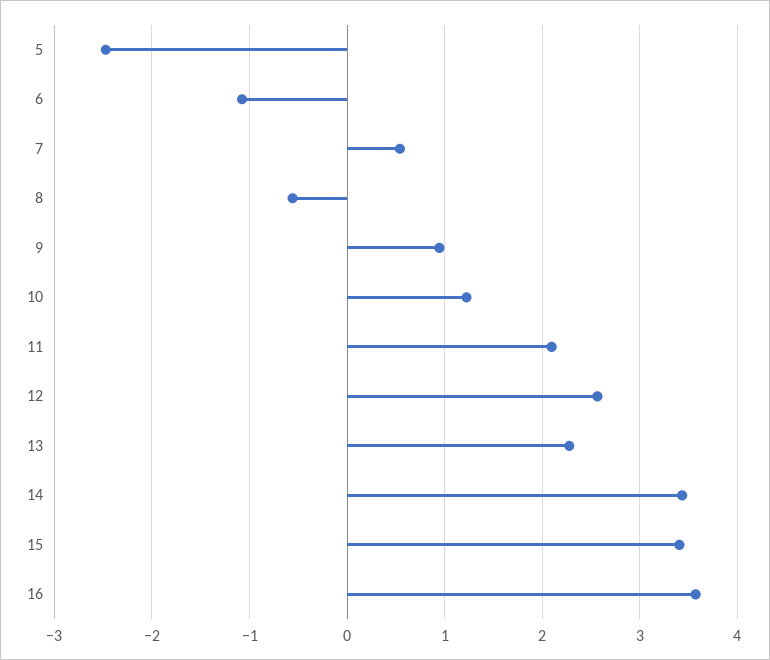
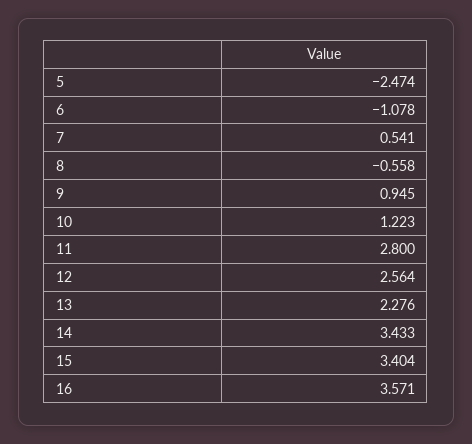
  {
    "5": -2.474,
    "6": -1.078,
    "7": 0.541,
    "8": -0.558,
    "9": 0.945,
    "10": 1.223,
-   "11": 2.1,
+   "11": 2.8,
    "12": 2.564,
    "13": 2.276,
    "14": 3.433,
    "15": 3.404,
    "16": 3.571
  }

